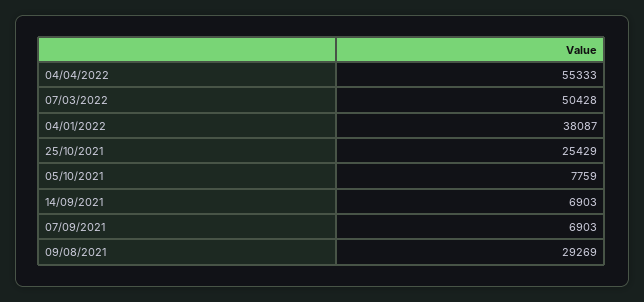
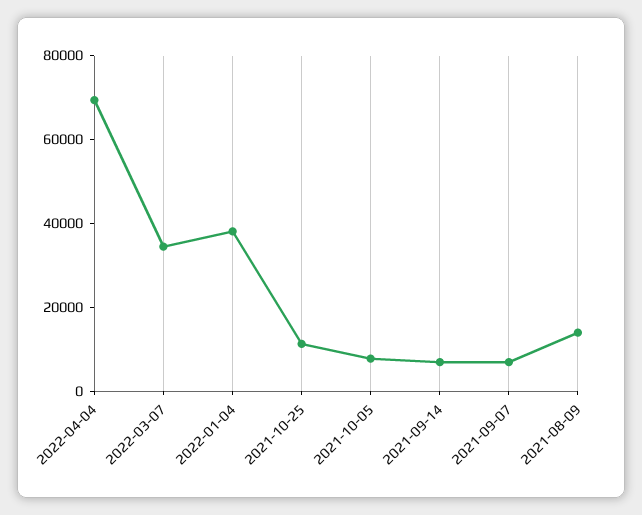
  {
-   "04/04/2022": 55333,
+   "04/04/2022": 70000,
-   "07/03/2022": 50428,
+   "07/03/2022": 35000,
    "04/01/2022": 38087,
-   "25/10/2021": 25429,
+   "25/10/2021": 10000,
    "05/10/2021": 7759,
    "14/09/2021": 6903,
    "07/09/2021": 6903,
-   "09/08/2021": 29269
+   "09/08/2021": 15000
  }

